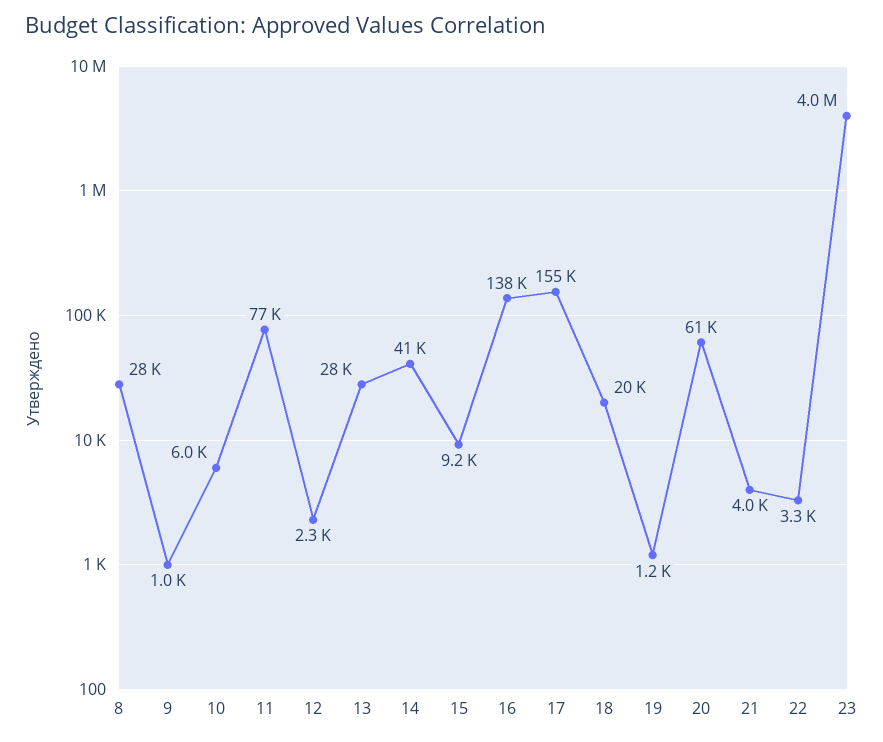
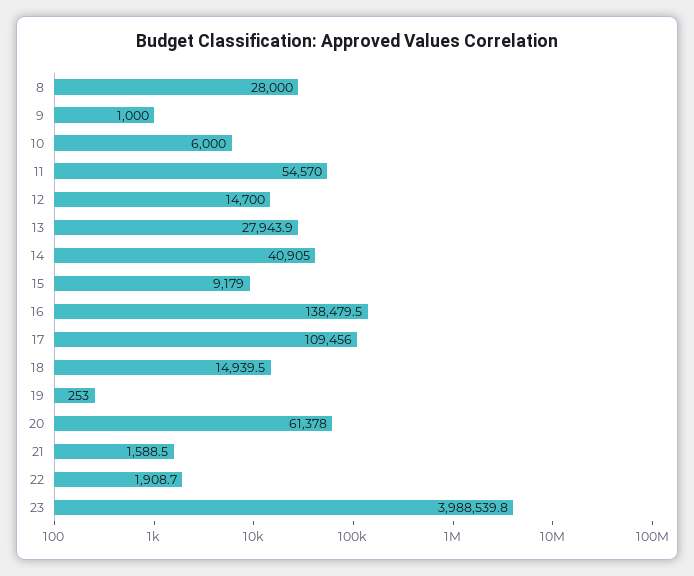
  {
    "8": 28000,
    "9": 1000,
    "10": 6000,
-   "11": 77000,
+   "11": 54570,
-   "12": 2300,
+   "12": 14700,
    "13": 27943.9,
    "14": 40905,
    "15": 9179,
    "16": 138479.5,
-   "17": 155000,
+   "17": 109456,
-   "18": 20000,
+   "18": 14939.5,
-   "19": 1200,
+   "19": 253,
    "20": 61378,
-   "21": 4000,
+   "21": 1588.5,
-   "22": 3300,
+   "22": 1908.7,
    "23": 3988539.8
  }

